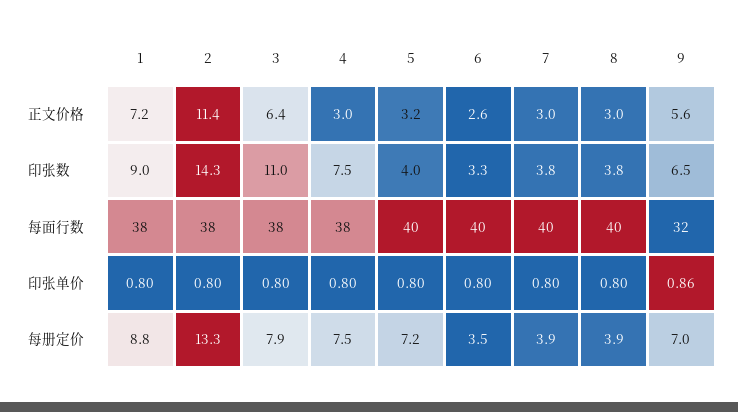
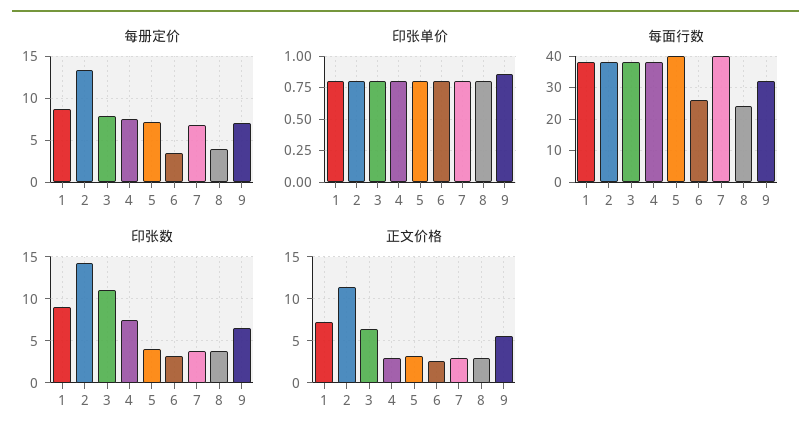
  {
    "正文价格": {
      "1": 7.2,
      "2": 11.4,
      "3": 6.4,
      "4": 3,
      "5": 3.2,
      "6": 2.6,
      "7": 3,
      "8": 3,
      "9": 5.6
    },
    "印张数": {
      "1": 9,
      "2": 14.3,
      "3": 11,
      "4": 7.5,
      "5": 4,
      "6": 3.3,
      "7": 3.8,
      "8": 3.8,
      "9": 6.5
    },
    "每面行数": {
      "1": 38,
      "2": 38,
      "3": 38,
      "4": 38,
      "5": 40,
-     "6": 40,
+     "6": 25,
      "7": 40,
-     "8": 40,
+     "8": 25,
      "9": 32
    },
    "印张单价": {
      "1": 0.8,
      "2": 0.8,
      "3": 0.8,
      "4": 0.8,
      "5": 0.8,
      "6": 0.8,
      "7": 0.8,
      "8": 0.8,
      "9": 0.86
    },
    "每册定价": {
      "1": 8.8,
      "2": 13.3,
      "3": 7.9,
      "4": 7.5,
      "5": 7.2,
      "6": 3.5,
-     "7": 3.9,
+     "7": 7,
      "8": 3.9,
      "9": 7
    }
  }

